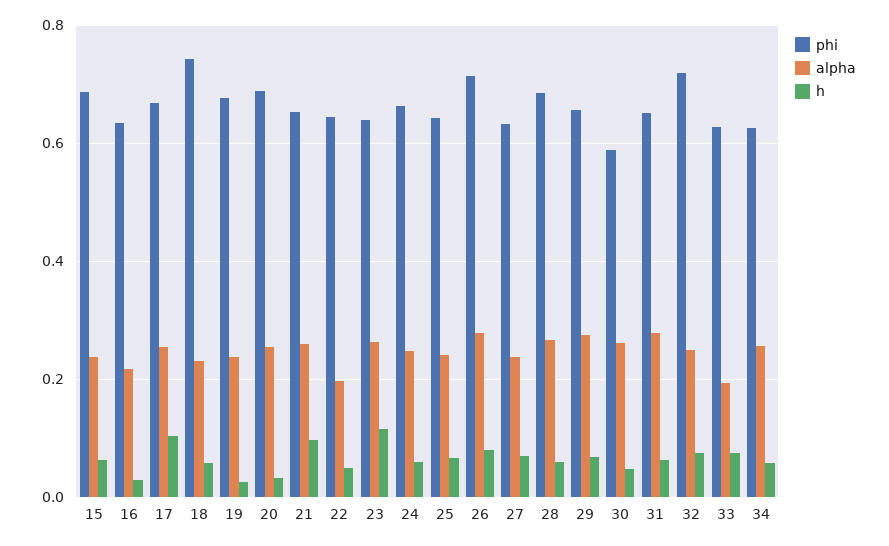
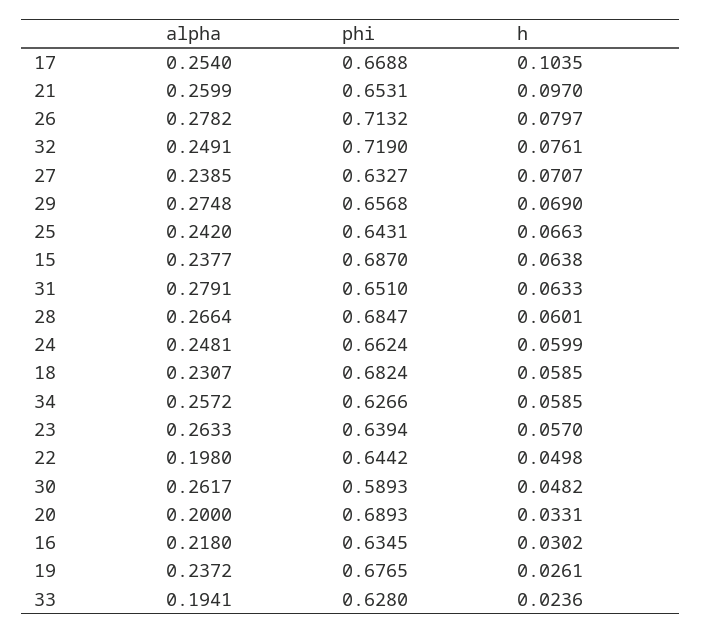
  {
    "phi": {
      "15": 0.687,
      "16": 0.6345,
      "17": 0.6688,
-     "18": 0.74,
+     "18": 0.6824,
      "19": 0.6765,
      "20": 0.6893,
      "21": 0.6531,
      "22": 0.6442,
      "23": 0.6394,
      "24": 0.6624,
      "25": 0.6431,
      "26": 0.7132,
      "27": 0.6327,
      "28": 0.6847,
      "29": 0.6568,
      "30": 0.5893,
      "31": 0.651,
      "32": 0.719,
      "33": 0.628,
      "34": 0.6266
    },
    "alpha": {
      "15": 0.2377,
      "16": 0.218,
      "17": 0.254,
      "18": 0.2307,
      "19": 0.2372,
-     "20": 0.26,
+     "20": 0.2,
      "21": 0.2599,
      "22": 0.198,
      "23": 0.2633,
      "24": 0.2481,
      "25": 0.242,
      "26": 0.2782,
      "27": 0.2385,
      "28": 0.2664,
      "29": 0.2748,
      "30": 0.2617,
      "31": 0.2791,
      "32": 0.2491,
      "33": 0.1941,
      "34": 0.2572
    },
    "h": {
      "15": 0.0638,
      "16": 0.0302,
      "17": 0.1035,
      "18": 0.0585,
      "19": 0.0261,
      "20": 0.0331,
      "21": 0.097,
      "22": 0.0498,
-     "23": 0.12,
+     "23": 0.057,
      "24": 0.0599,
      "25": 0.0663,
      "26": 0.0797,
      "27": 0.0707,
      "28": 0.0601,
      "29": 0.069,
      "30": 0.0482,
      "31": 0.0633,
      "32": 0.0761,
-     "33": 0.08,
+     "33": 0.0236,
      "34": 0.0585
    }
  }

